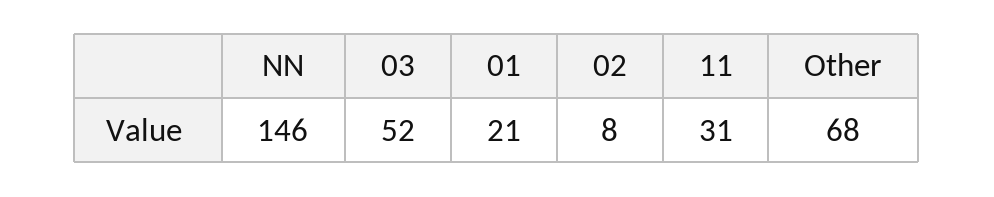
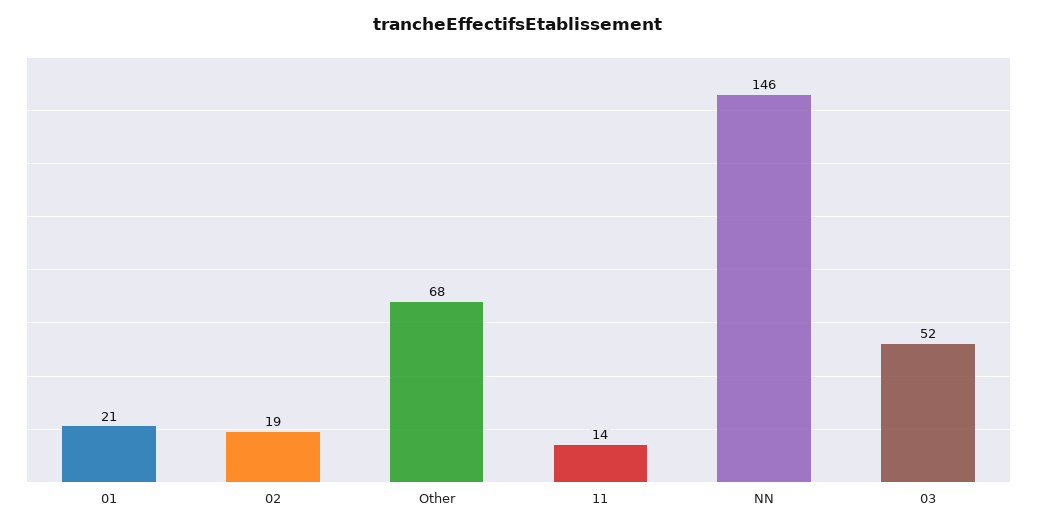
  {
    "NN": 146,
    "03": 52,
    "01": 21,
-   "02": 8,
+   "02": 19,
-   "11": 31,
+   "11": 14,
    "Other": 68
  }

